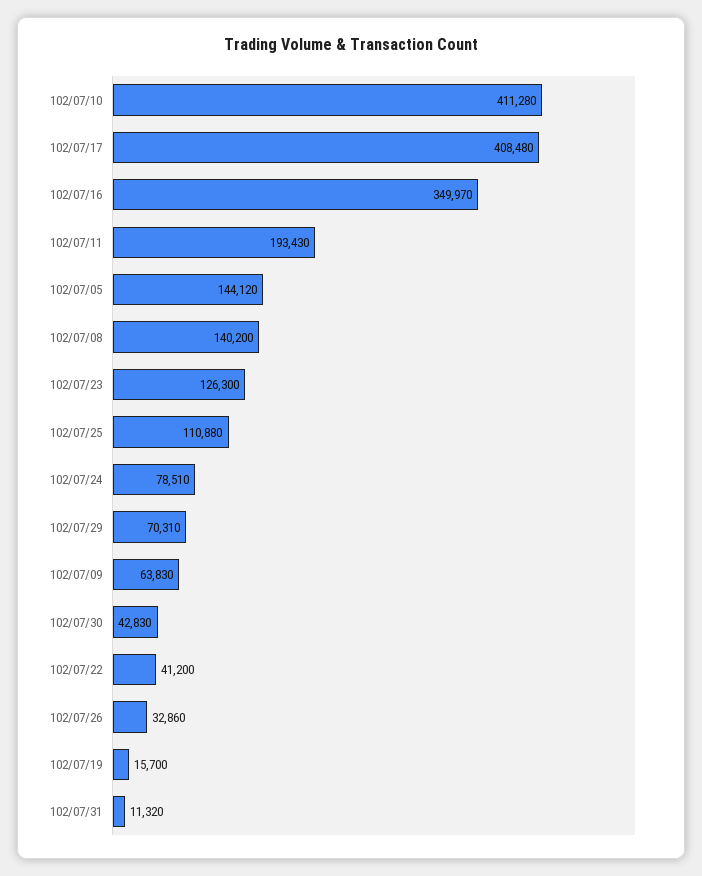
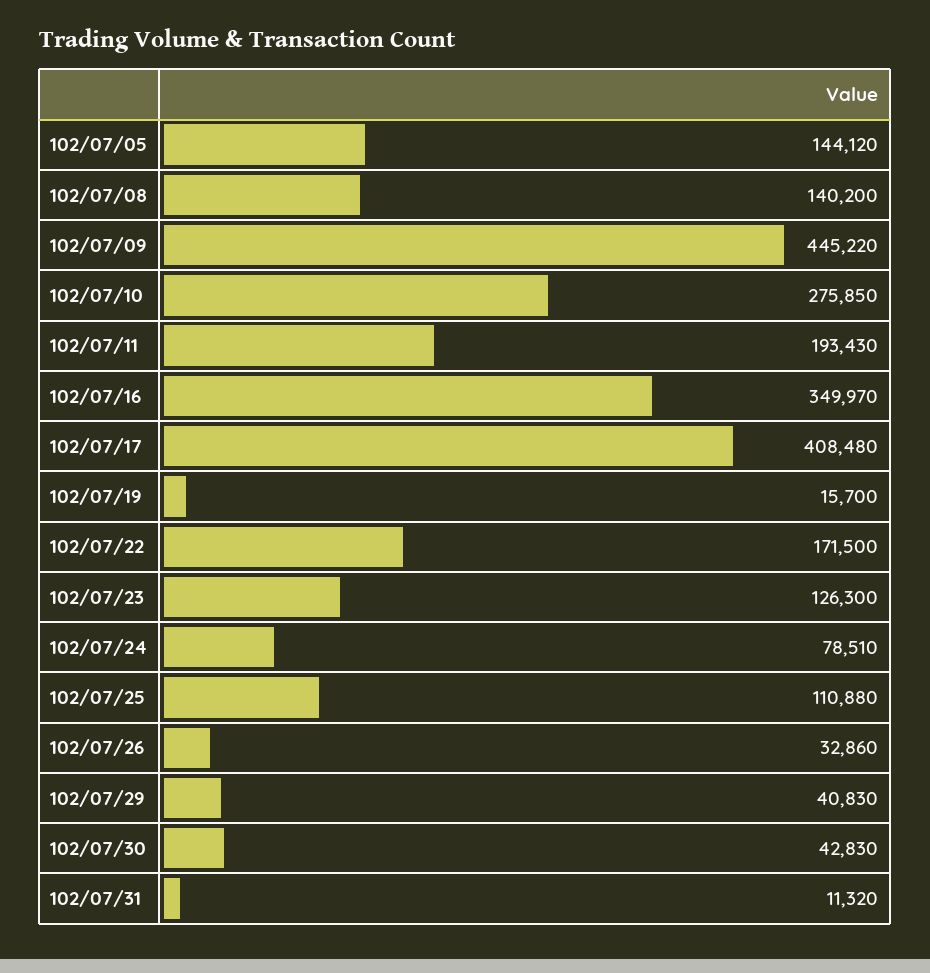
  {
-   "102/07/10": 411280,
+   "102/07/10": 275850,
    "102/07/17": 408480,
    "102/07/16": 349970,
    "102/07/11": 193430,
    "102/07/05": 144120,
    "102/07/08": 140200,
    "102/07/23": 126300,
    "102/07/25": 110880,
    "102/07/24": 78510,
-   "102/07/29": 70310,
+   "102/07/29": 40830,
-   "102/07/09": 63830,
+   "102/07/09": 445220,
    "102/07/30": 42830,
-   "102/07/22": 41200,
+   "102/07/22": 171500,
    "102/07/26": 32860,
    "102/07/19": 15700,
    "102/07/31": 11320
  }

